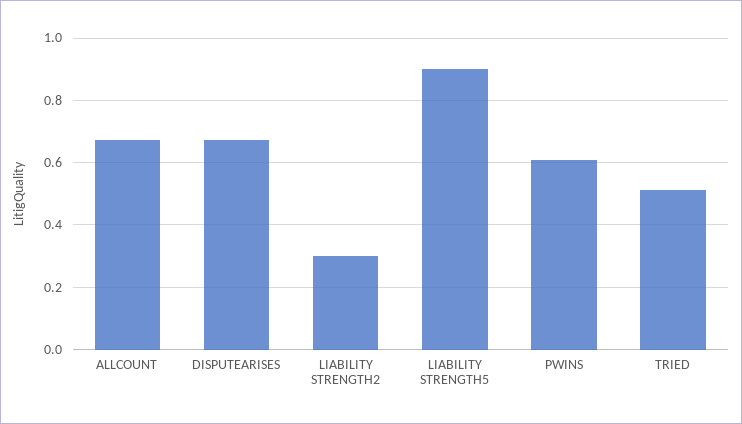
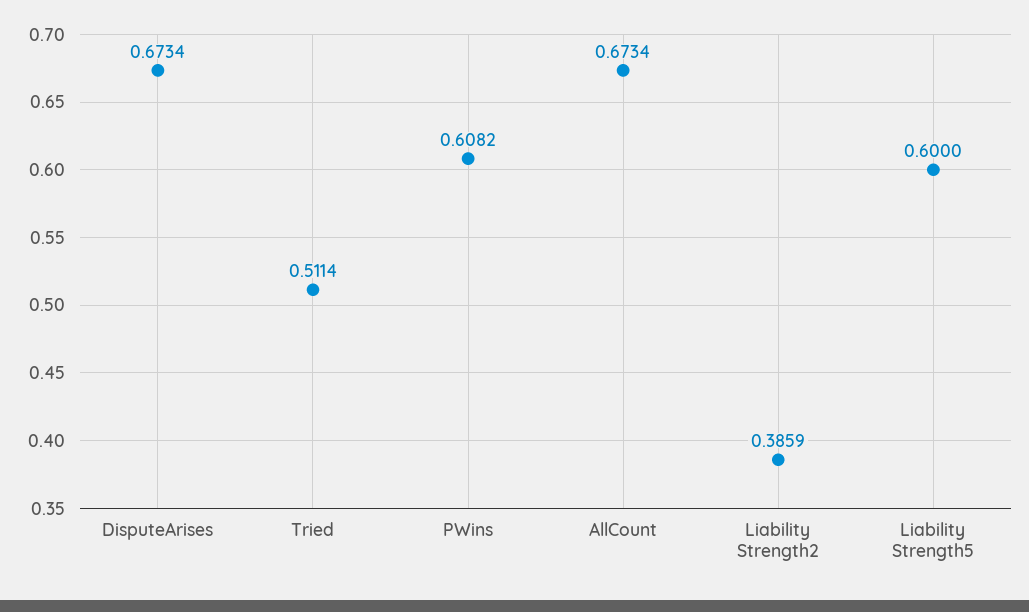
  {
    "ALLCOUNT": 0.6734,
    "DISPUTEARISES": 0.6734,
-   "LIABILITY STRENGTH2": 0.3,
+   "LIABILITY STRENGTH2": 0.3859,
-   "LIABILITY STRENGTH5": 0.9,
+   "LIABILITY STRENGTH5": 0.6,
    "PWINS": 0.6082,
    "TRIED": 0.5114
  }

